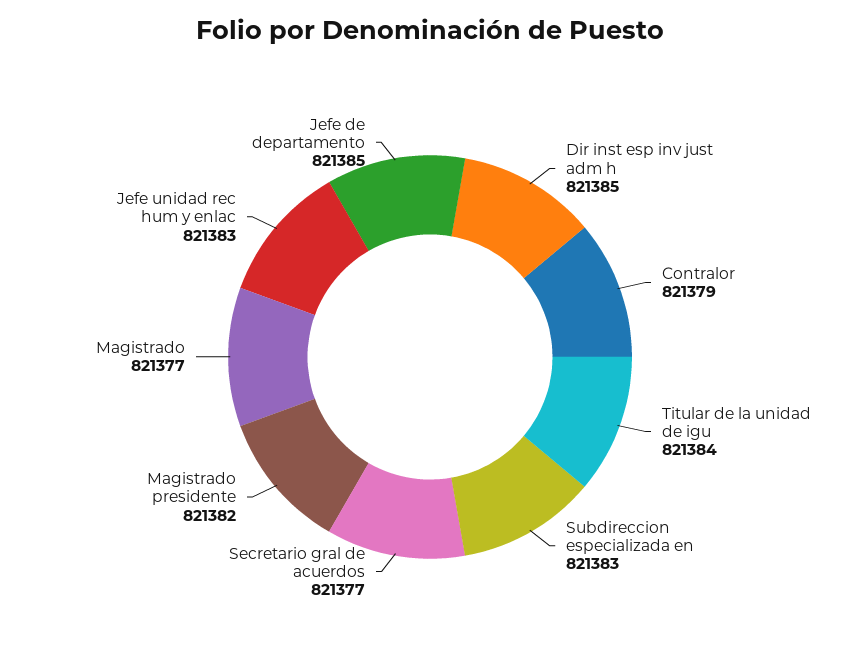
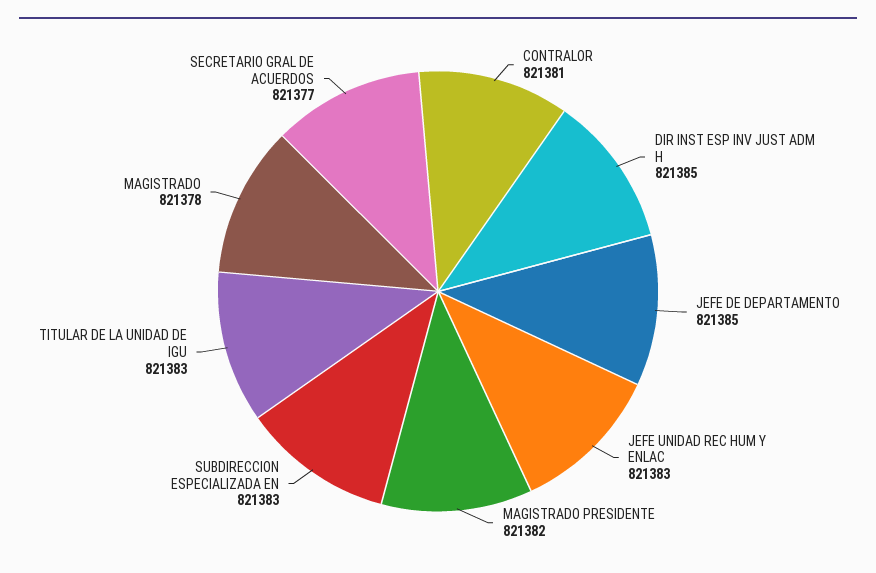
  {
    "Dir inst esp inv just adm h": 821385,
-   "Contralor": 821379,
+   "Contralor": 821381,
-   "Titular de la unidad de igu": 821384,
+   "Titular de la unidad de igu": 821383,
    "Subdireccion especializada en": 821383,
    "Secretario gral de acuerdos": 821377,
    "Magistrado presidente": 821382,
-   "Magistrado": 821377,
+   "Magistrado": 821378,
    "Jefe unidad rec hum y enlac": 821383,
    "Jefe de departamento": 821385
  }

